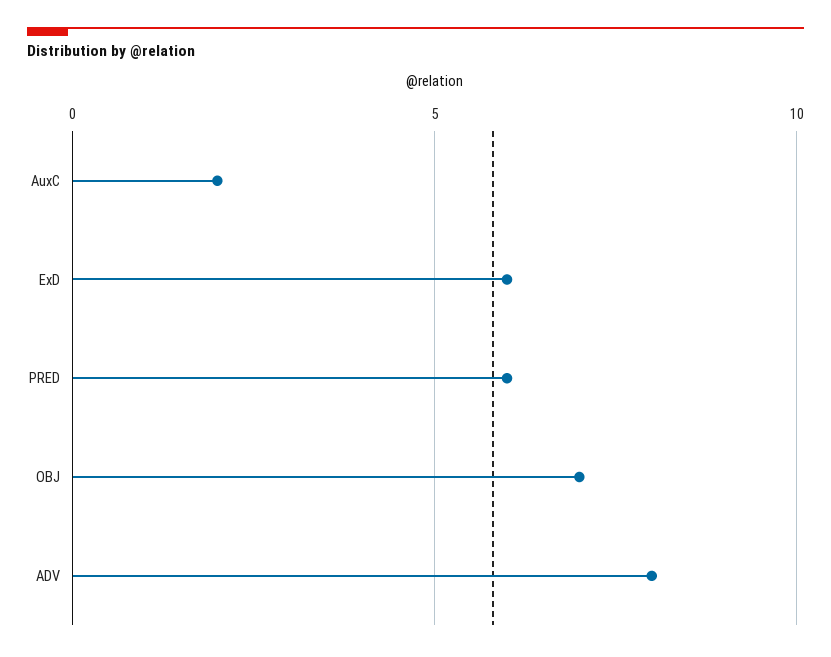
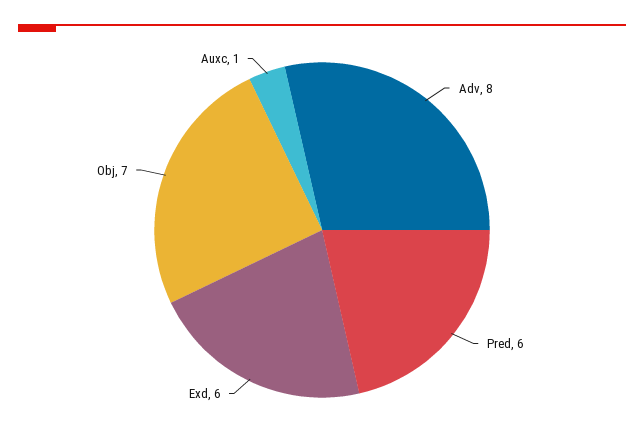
  {
-   "AuxC": 2,
+   "AuxC": 1,
    "ExD": 6,
    "PRED": 6,
    "OBJ": 7,
    "ADV": 8
  }

